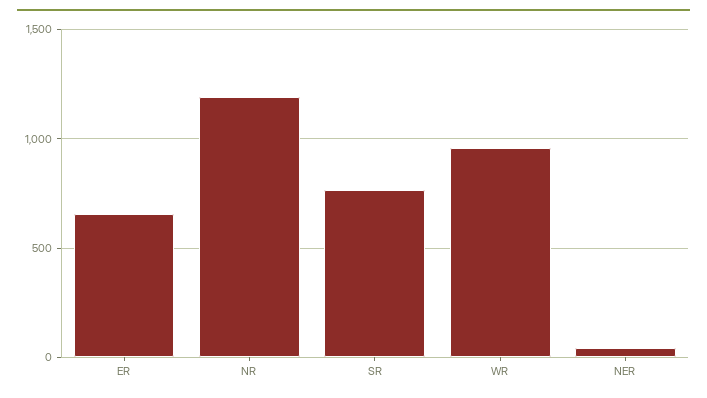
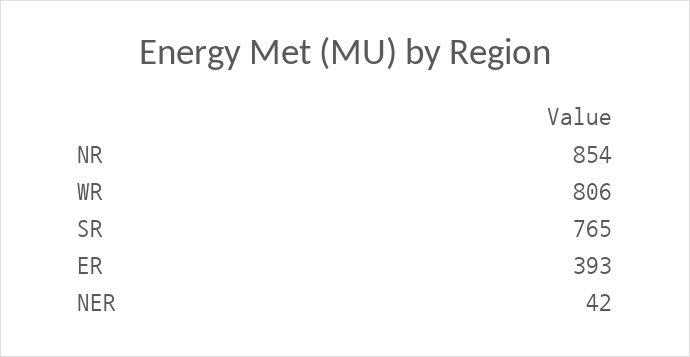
  {
-   "ER": 650,
+   "ER": 393,
-   "NR": 1200,
+   "NR": 854,
    "SR": 765,
-   "WR": 950,
+   "WR": 806,
    "NER": 42
  }

